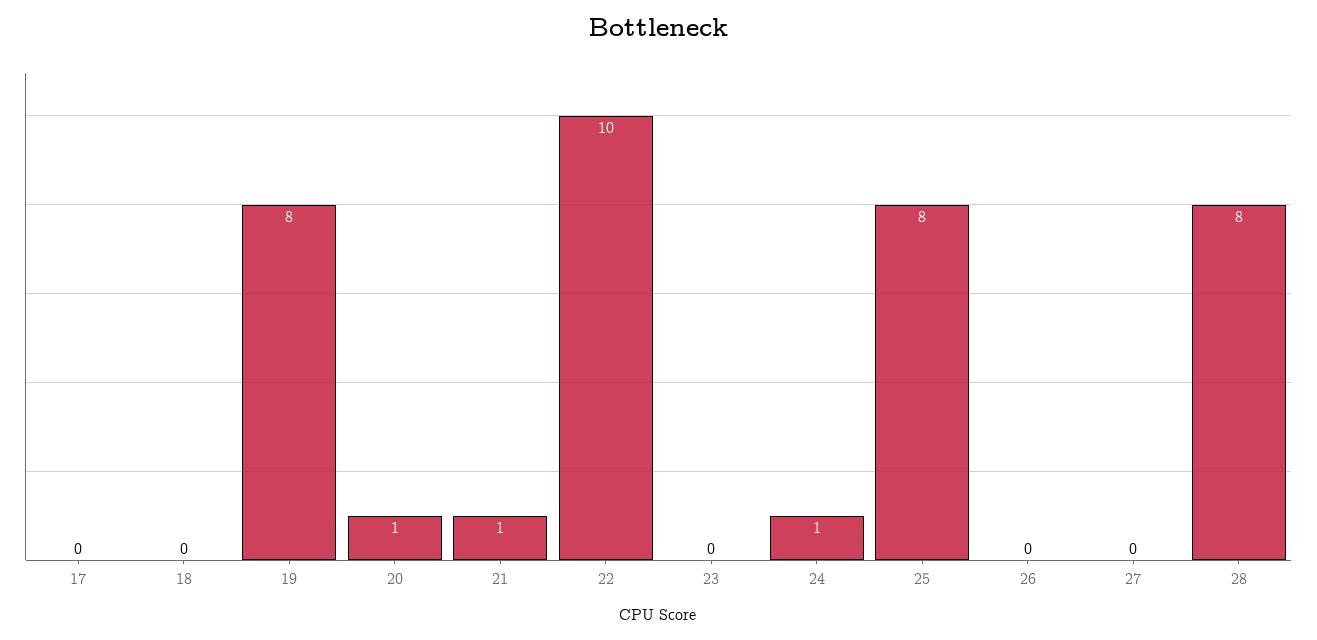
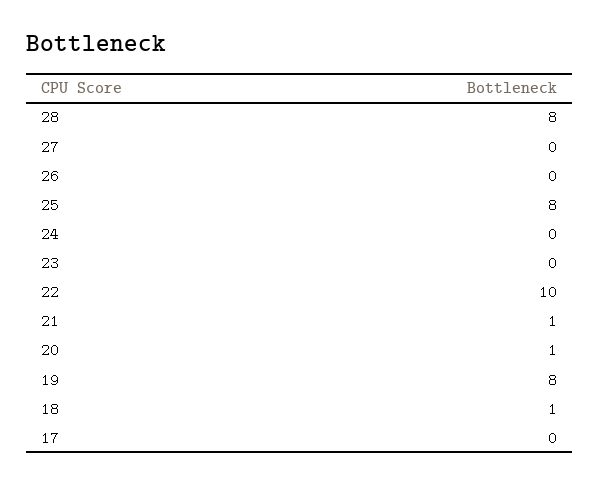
  {
    "17": 0,
-   "18": 0,
+   "18": 1,
    "19": 8,
    "20": 1,
    "21": 1,
    "22": 10,
    "23": 0,
-   "24": 1,
+   "24": 0,
    "25": 8,
    "26": 0,
    "27": 0,
    "28": 8
  }

